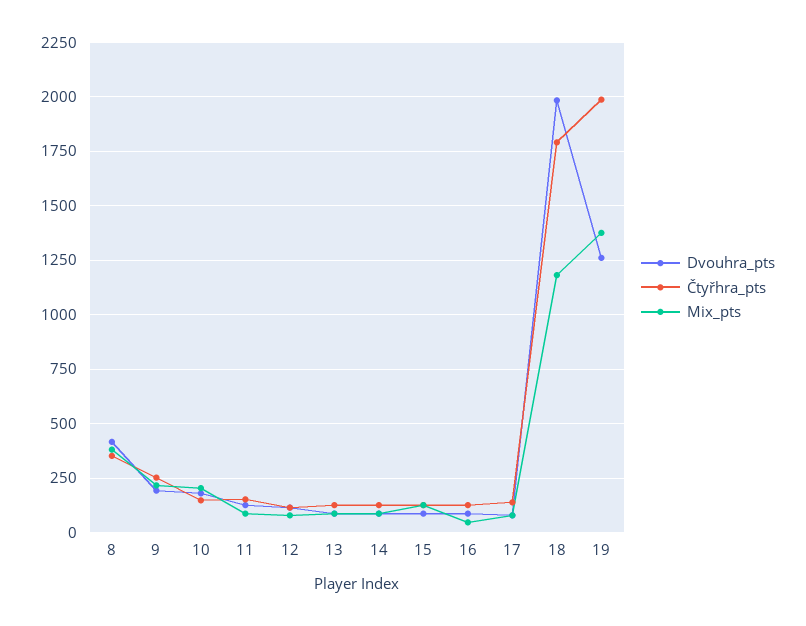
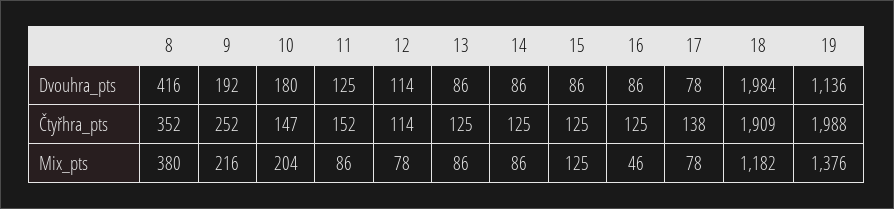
  {
    "Dvouhra_pts": {
      "8": 416,
      "9": 192,
      "10": 180,
      "11": 125,
      "12": 114,
      "13": 86,
      "14": 86,
      "15": 86,
      "16": 86,
      "17": 78,
      "18": 1984,
-     "19": 1250
+     "19": 1136
    },
    "Čtyřhra_pts": {
      "8": 352,
      "9": 252,
      "10": 147,
      "11": 152,
      "12": 114,
      "13": 125,
      "14": 125,
      "15": 125,
      "16": 125,
      "17": 138,
-     "18": 1800,
+     "18": 1909,
      "19": 1988
    },
    "Mix_pts": {
      "8": 380,
      "9": 216,
      "10": 204,
      "11": 86,
      "12": 78,
      "13": 86,
      "14": 86,
      "15": 125,
      "16": 46,
      "17": 78,
      "18": 1182,
      "19": 1376
    }
  }

